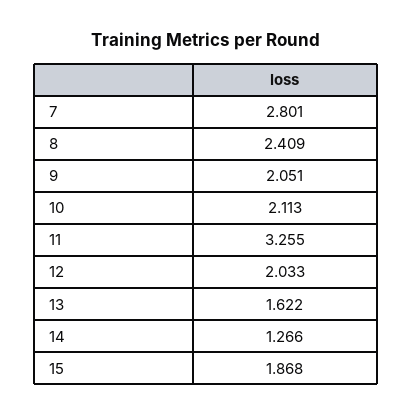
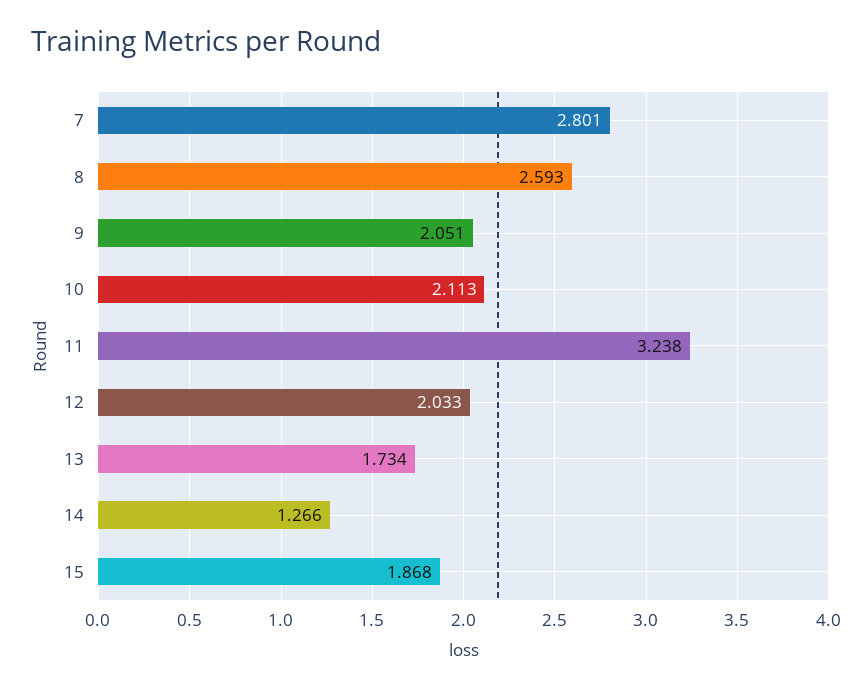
  {
    "7": 2.801,
-   "8": 2.409,
+   "8": 2.593,
    "9": 2.051,
    "10": 2.113,
-   "11": 3.255,
+   "11": 3.238,
    "12": 2.033,
-   "13": 1.622,
+   "13": 1.734,
    "14": 1.266,
    "15": 1.868
  }

